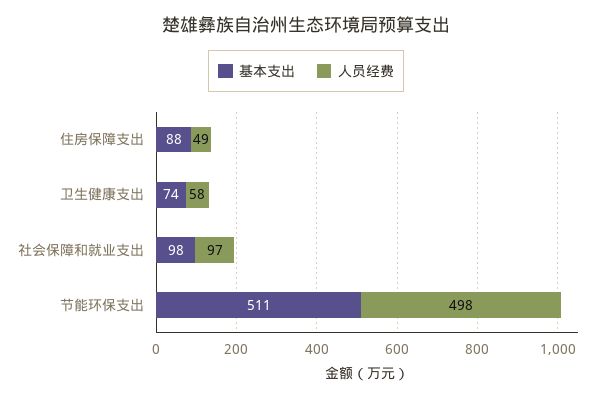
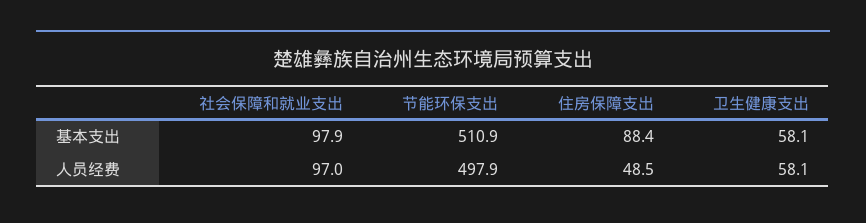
  {
    "基本支出": {
      "住房保障支出": 88.4,
-     "卫生健康支出": 74,
+     "卫生健康支出": 58.1,
      "社会保障和就业支出": 97.9,
      "节能环保支出": 510.9
    },
    "人员经费": {
      "住房保障支出": 48.5,
      "卫生健康支出": 58.1,
      "社会保障和就业支出": 97,
      "节能环保支出": 497.9
    }
  }

